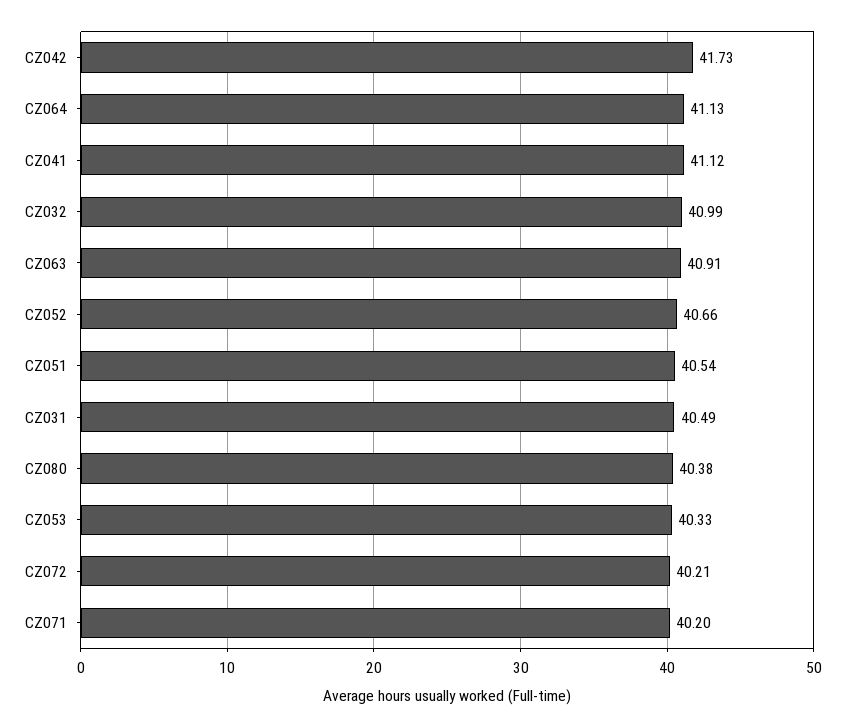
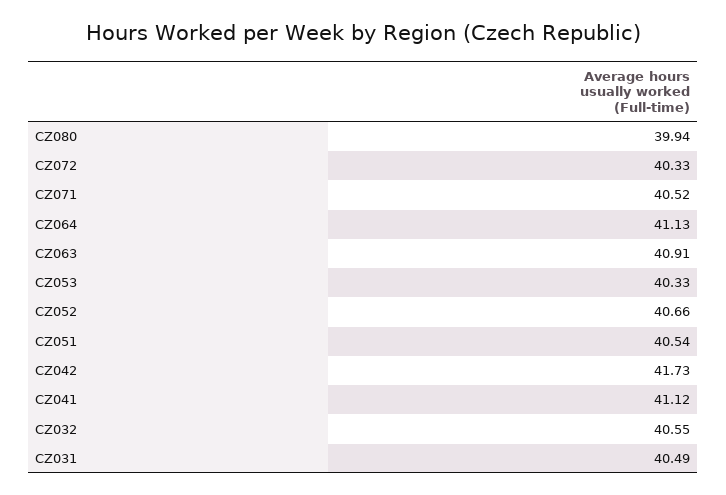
  {
    "CZ042": 41.73,
    "CZ064": 41.13,
    "CZ041": 41.12,
-   "CZ032": 40.99,
+   "CZ032": 40.55,
    "CZ063": 40.91,
    "CZ052": 40.66,
    "CZ051": 40.54,
    "CZ031": 40.49,
-   "CZ080": 40.38,
+   "CZ080": 39.94,
    "CZ053": 40.33,
-   "CZ072": 40.21,
+   "CZ072": 40.33,
-   "CZ071": 40.2
+   "CZ071": 40.52
  }

